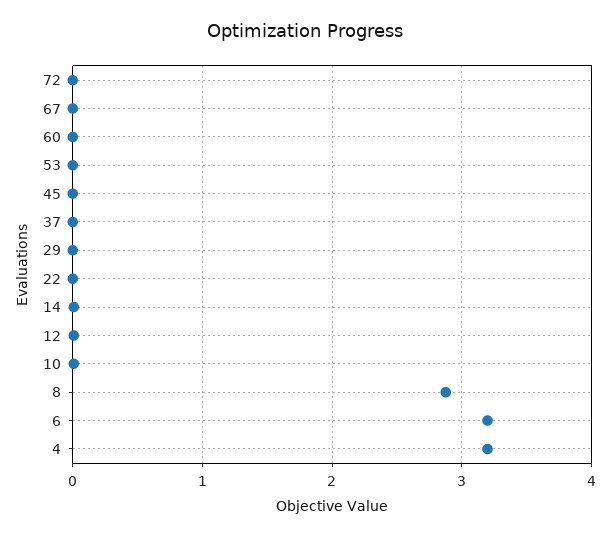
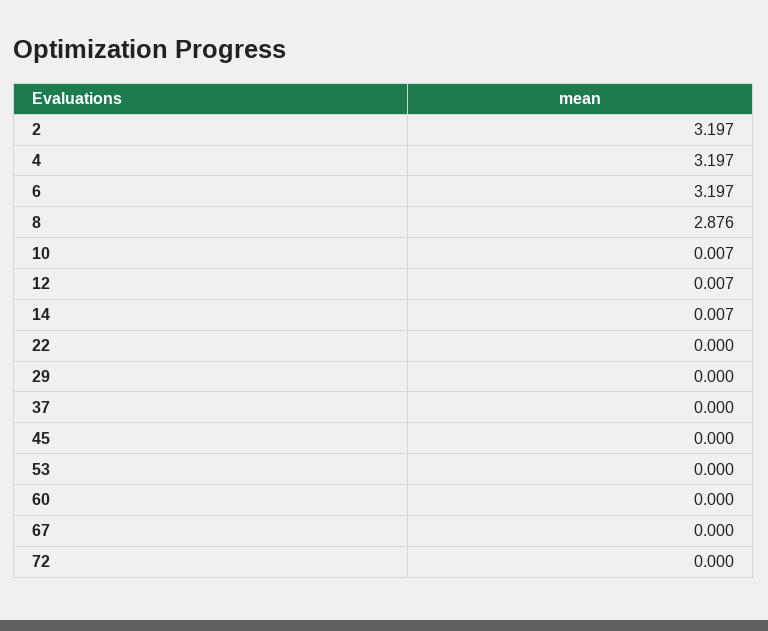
  {
    "72": 0,
    "67": 0,
    "60": 0,
    "53": 0,
    "45": 0,
    "37": 0,
    "29": 0,
    "22": 0,
    "14": 0.007,
    "12": 0.007,
    "10": 0.007,
    "8": 2.876,
    "6": 3.197,
-   "4": 3.197
+   "4": 3.197,
+   "2": 3.197
  }

